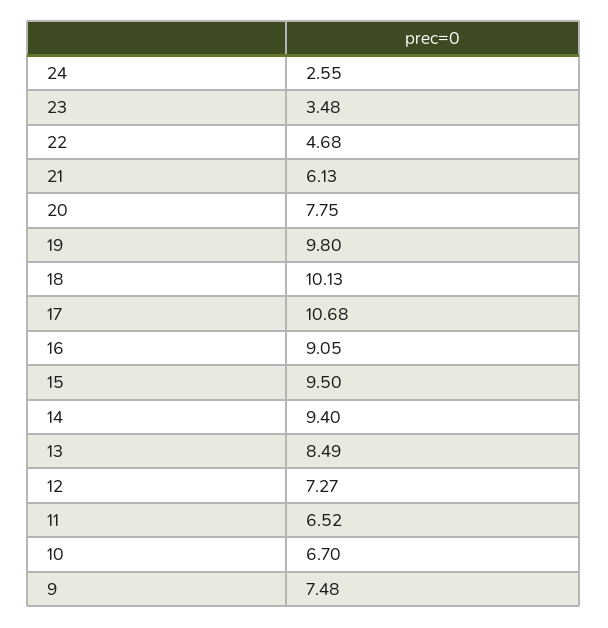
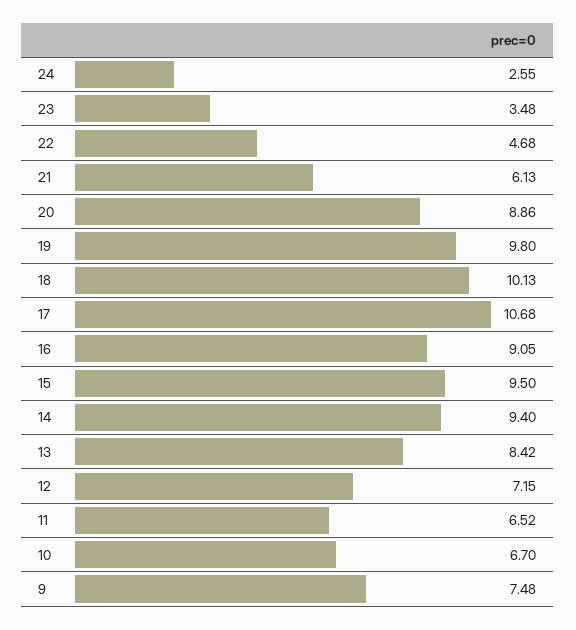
  {
    "24": 2.55,
    "23": 3.48,
    "22": 4.68,
    "21": 6.13,
-   "20": 7.75,
+   "20": 8.86,
    "19": 9.8,
    "18": 10.13,
    "17": 10.68,
    "16": 9.05,
    "15": 9.5,
    "14": 9.4,
-   "13": 8.49,
+   "13": 8.42,
-   "12": 7.27,
+   "12": 7.15,
    "11": 6.52,
    "10": 6.7,
    "9": 7.48
  }

